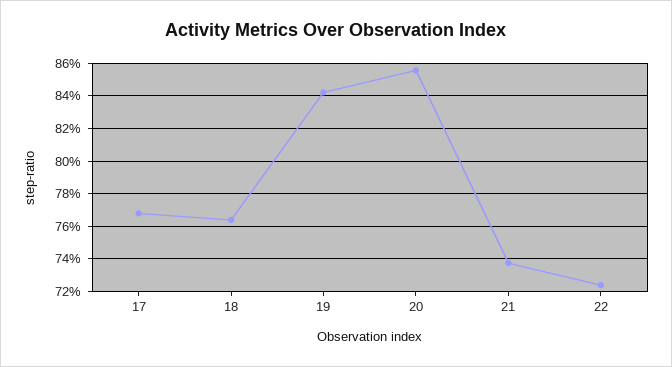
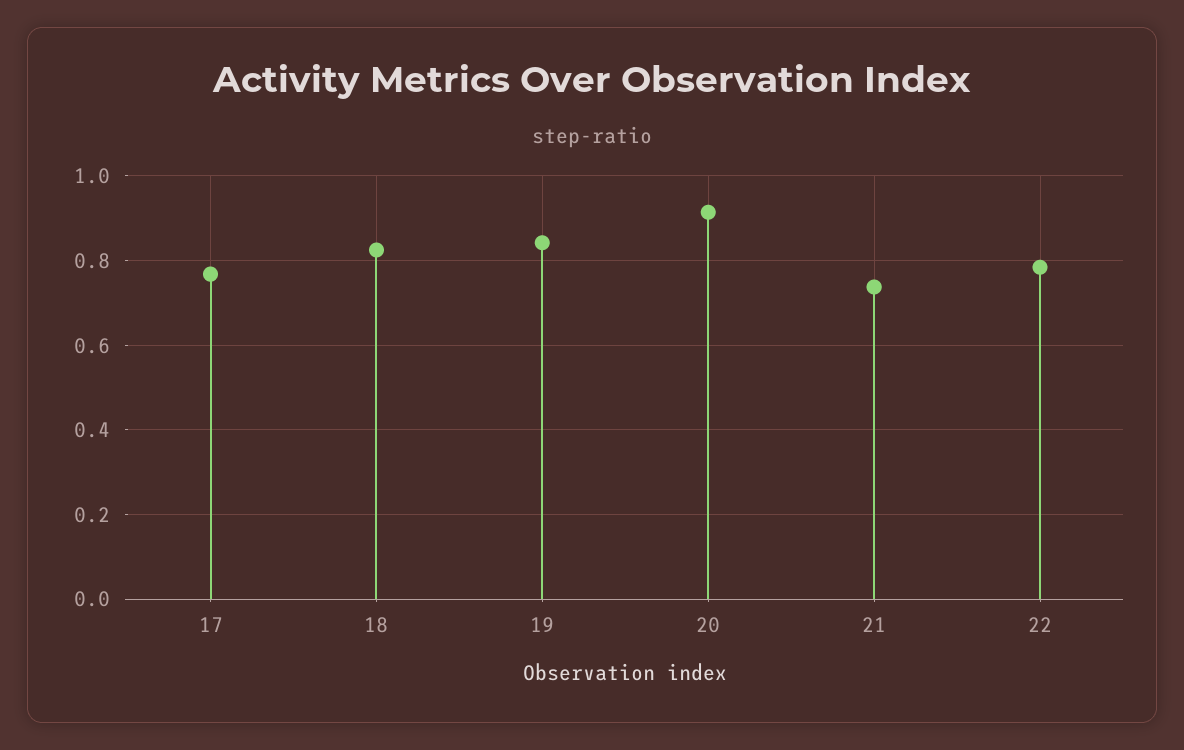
  {
    "17": 0.77,
-   "18": 0.765,
+   "18": 0.82,
    "19": 0.84,
-   "20": 0.855,
+   "20": 0.92,
    "21": 0.735,
-   "22": 0.725
+   "22": 0.78
  }

